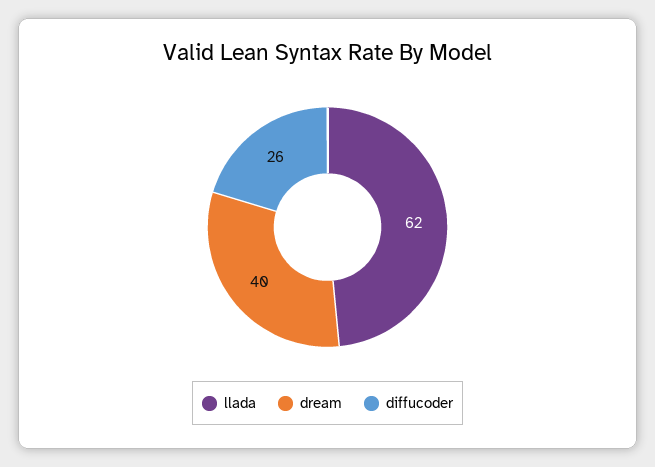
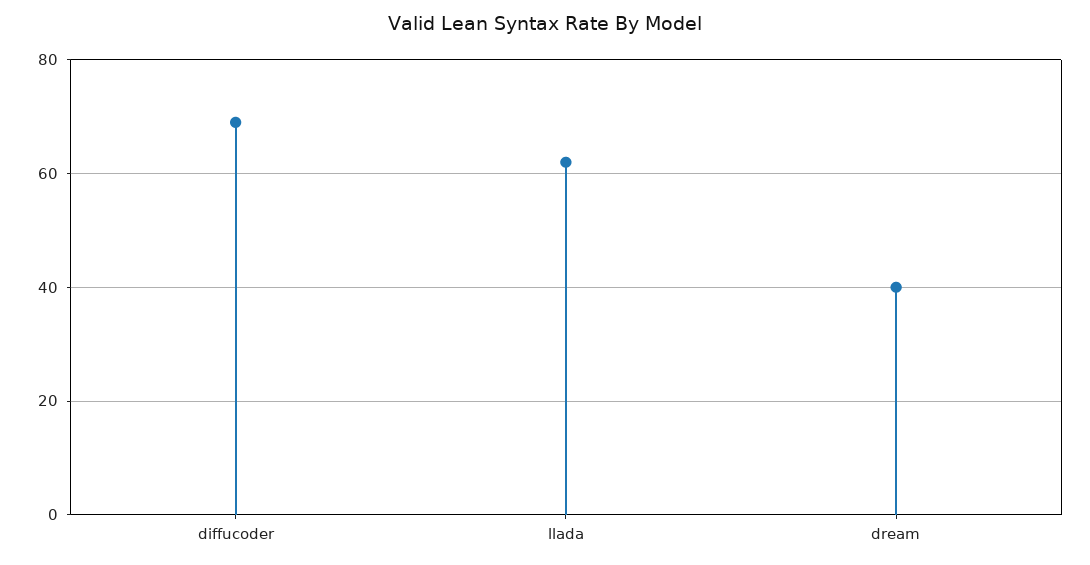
  {
    "llada": 62,
    "dream": 40,
-   "diffucoder": 26
+   "diffucoder": 70
  }

